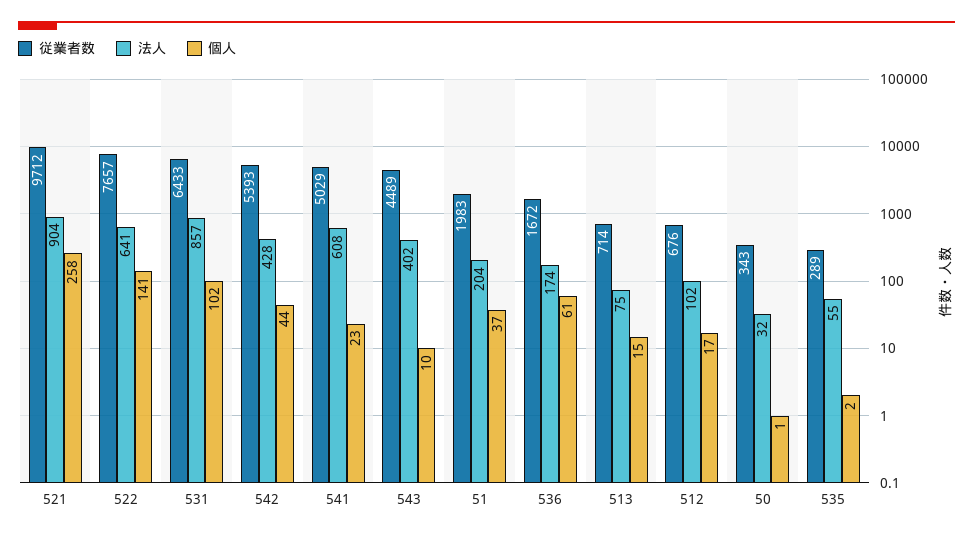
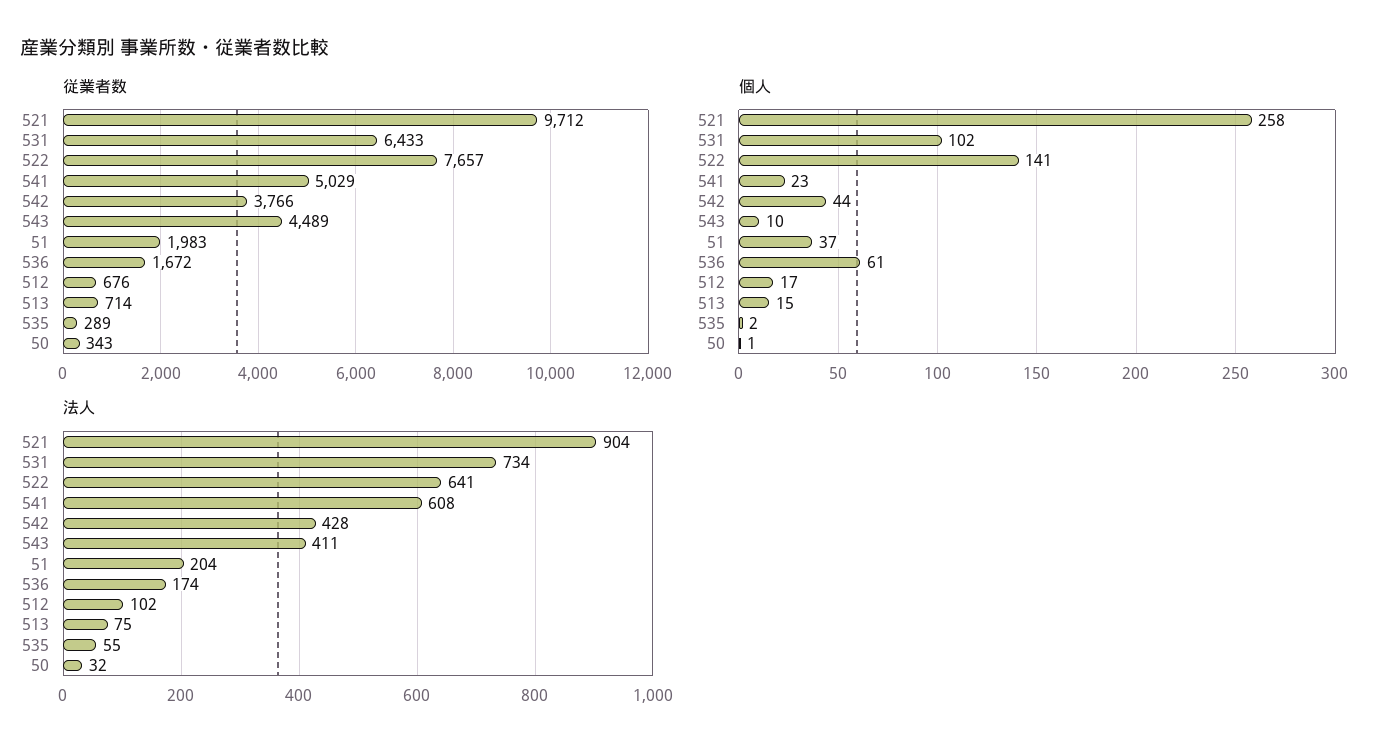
  {
    "従業者数": {
      "521": 9712,
      "522": 7657,
      "531": 6433,
-     "542": 5393,
+     "542": 3766,
      "541": 5029,
      "543": 4489,
      "51": 1983,
      "536": 1672,
      "513": 714,
      "512": 676,
      "50": 343,
      "535": 289
    },
    "法人": {
      "521": 904,
      "522": 641,
-     "531": 857,
+     "531": 734,
      "542": 428,
      "541": 608,
-     "543": 402,
+     "543": 411,
      "51": 204,
      "536": 174,
      "513": 75,
      "512": 102,
      "50": 32,
      "535": 55
    },
    "個人": {
      "521": 258,
      "522": 141,
      "531": 102,
      "542": 44,
      "541": 23,
      "543": 10,
      "51": 37,
      "536": 61,
      "513": 15,
      "512": 17,
      "50": 1,
      "535": 2
    }
  }

